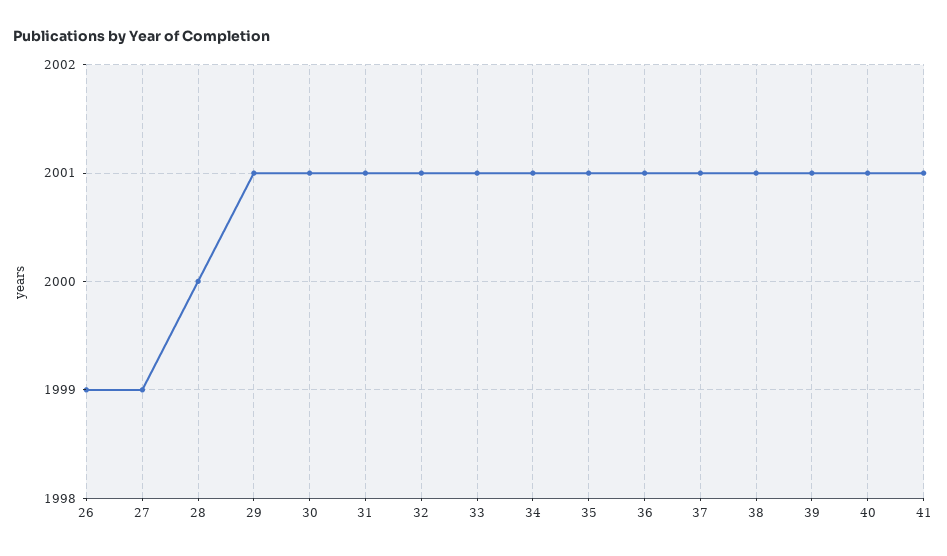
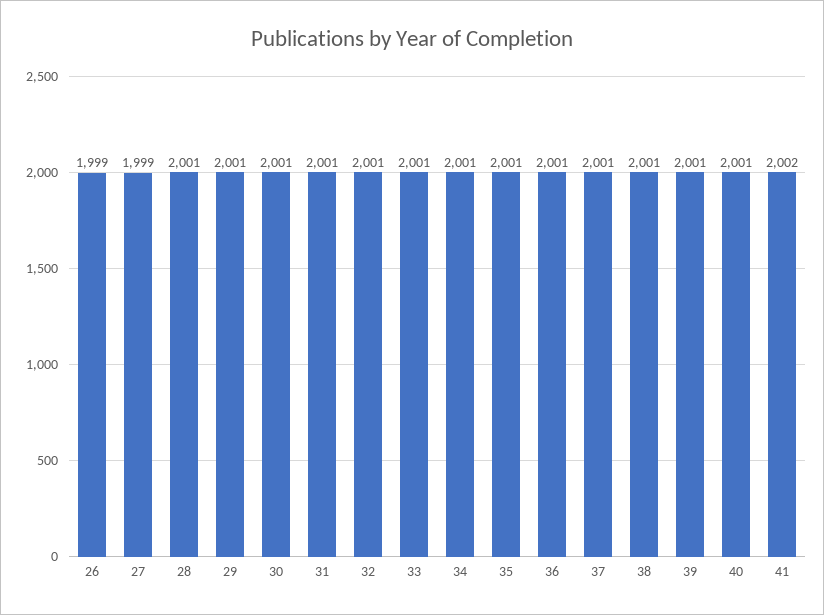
  {
    "26": 1999,
    "27": 1999,
-   "28": 2000,
+   "28": 2001,
    "29": 2001,
    "30": 2001,
    "31": 2001,
    "32": 2001,
    "33": 2001,
    "34": 2001,
    "35": 2001,
    "36": 2001,
    "37": 2001,
    "38": 2001,
    "39": 2001,
    "40": 2001,
-   "41": 2001
+   "41": 2002
  }

